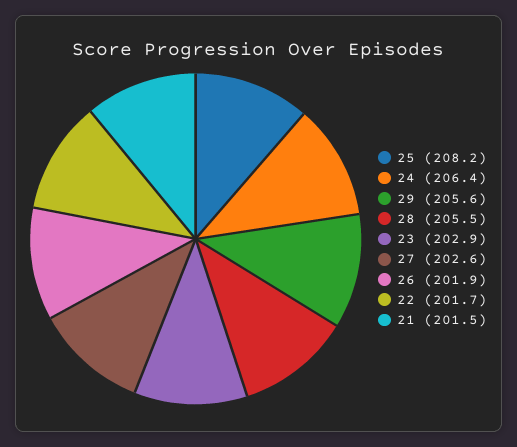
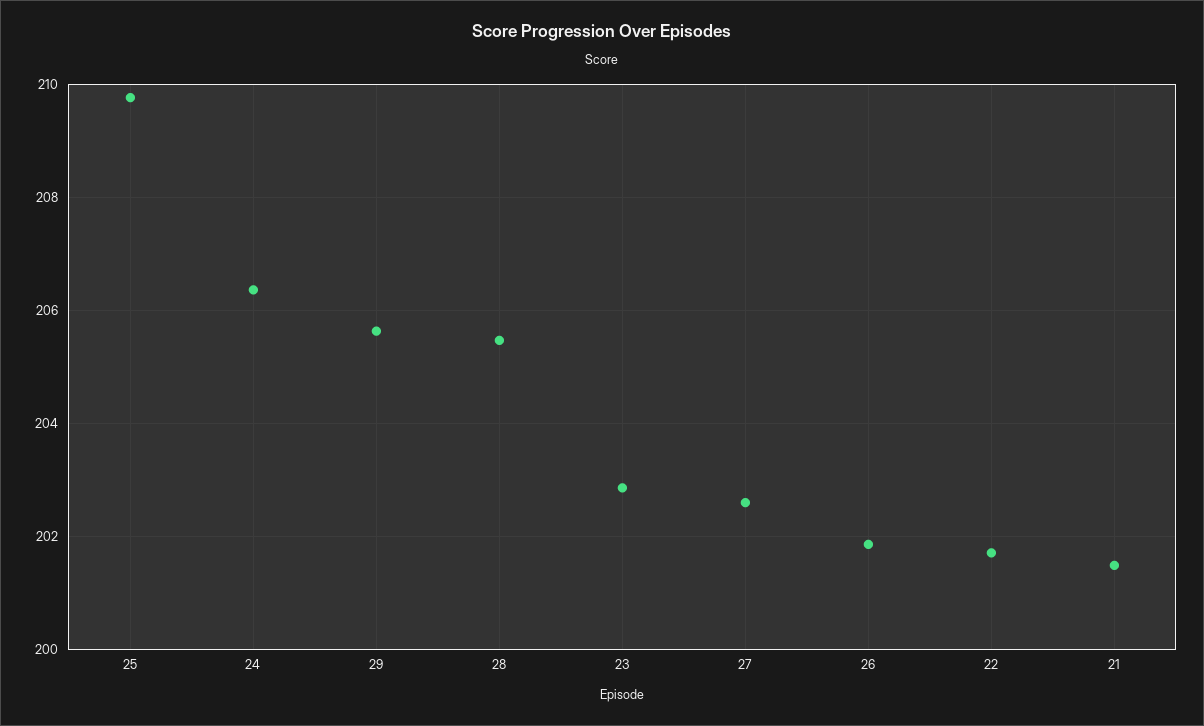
  {
-   "25": 208.2,
+   "25": 209.8,
    "24": 206.4,
    "29": 205.6,
    "28": 205.5,
    "23": 202.9,
    "27": 202.6,
    "26": 201.9,
    "22": 201.7,
    "21": 201.5
  }

